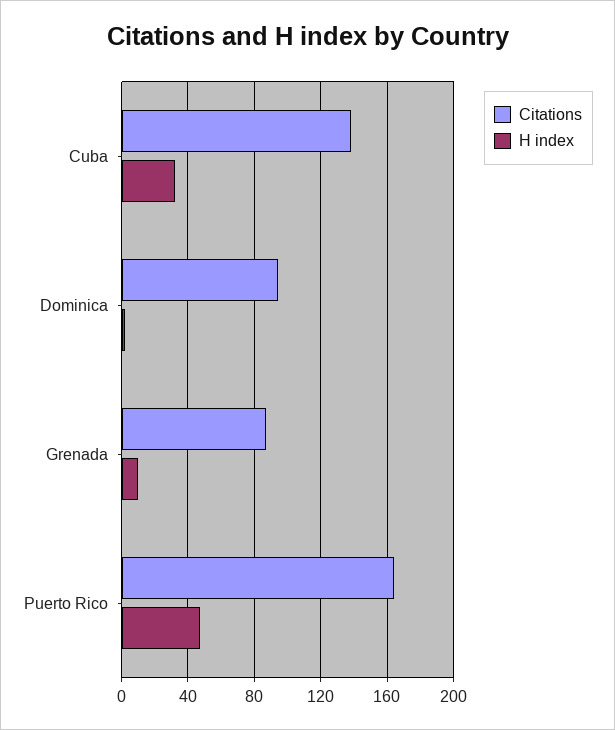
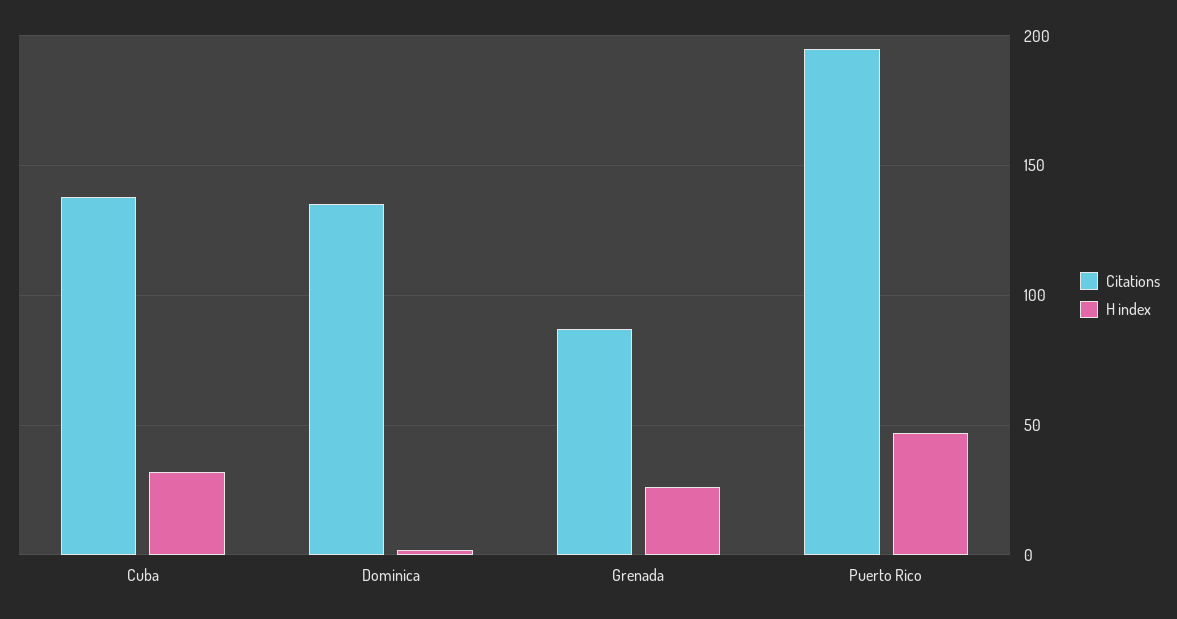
  {
    "Citations": {
      "Cuba": 140,
-     "Dominica": 95,
+     "Dominica": 135,
      "Grenada": 85,
-     "Puerto Rico": 165
+     "Puerto Rico": 195
    },
    "H index": {
      "Cuba": 30,
      "Dominica": 0,
-     "Grenada": 10,
+     "Grenada": 25,
      "Puerto Rico": 45
    }
  }

